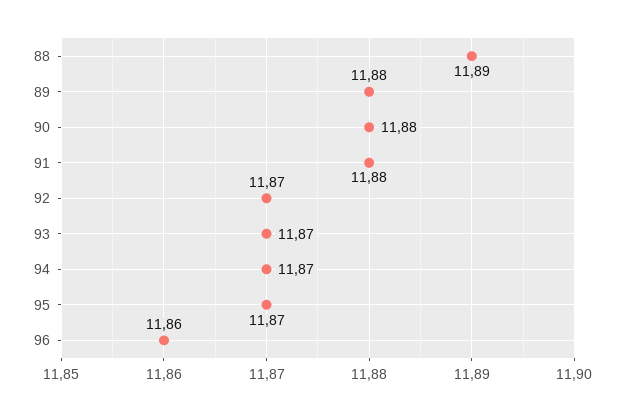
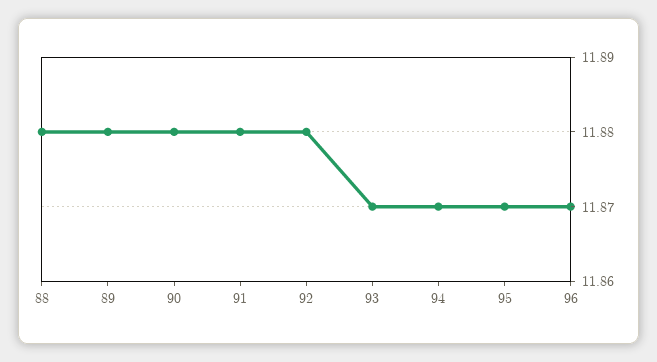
  {
-   "88": 11.89,
+   "88": 11.88,
    "89": 11.88,
    "90": 11.88,
    "91": 11.88,
-   "92": 11.87,
+   "92": 11.88,
    "93": 11.87,
    "94": 11.87,
    "95": 11.87,
-   "96": 11.86
+   "96": 11.87
  }

